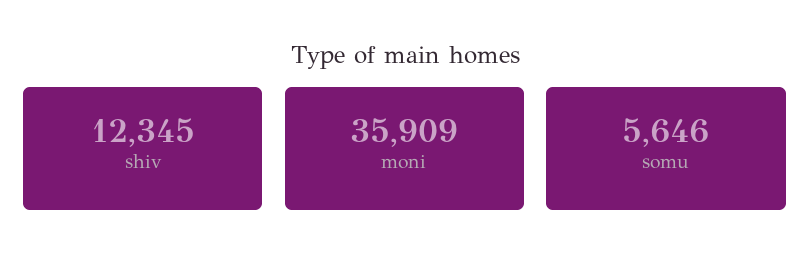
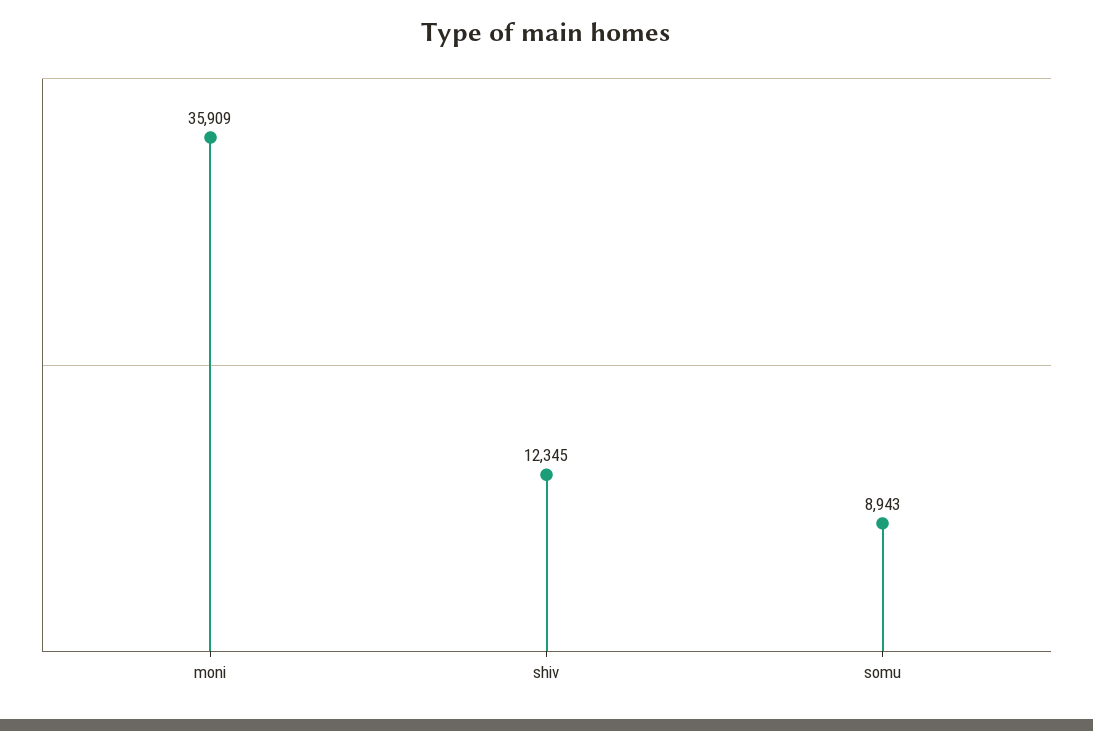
  {
    "shiv": 12345,
    "moni": 35909,
-   "somu": 5646
+   "somu": 8943
  }

